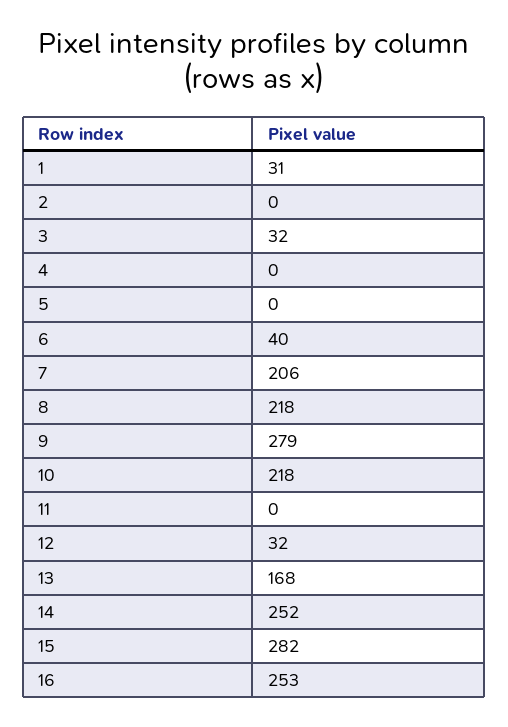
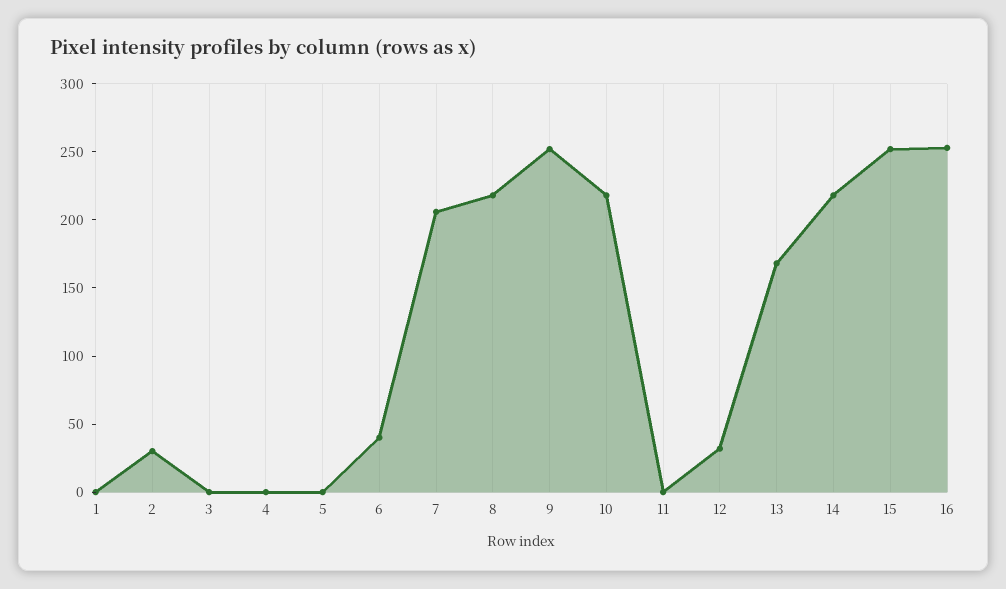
  {
-   "1": 31,
+   "1": 0,
-   "2": 0,
+   "2": 30,
-   "3": 32,
+   "3": 0,
    "4": 0,
    "5": 0,
    "6": 40,
    "7": 206,
    "8": 218,
-   "9": 279,
+   "9": 250,
    "10": 218,
    "11": 0,
    "12": 32,
    "13": 168,
-   "14": 252,
+   "14": 220,
-   "15": 282,
+   "15": 250,
    "16": 253
  }

